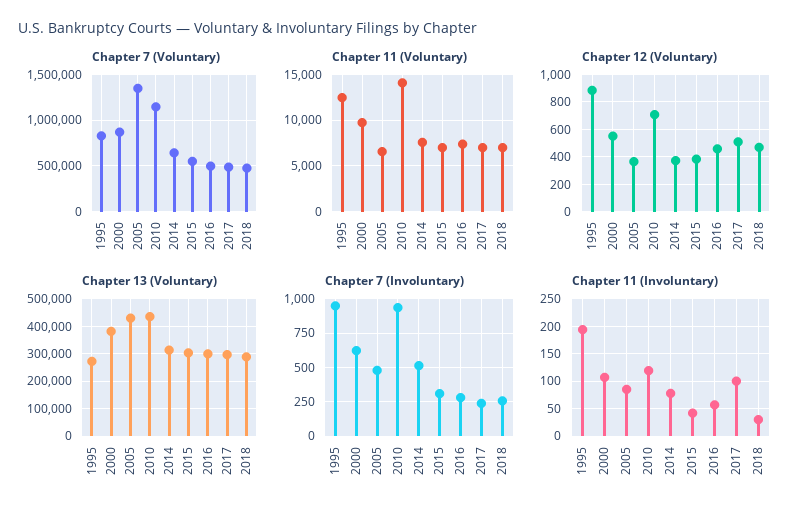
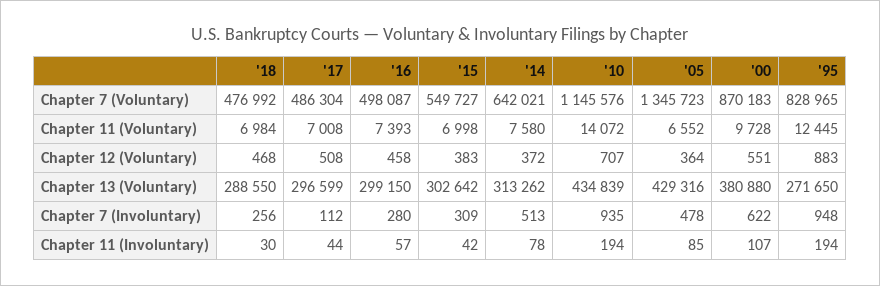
  {
    "Chapter 7 (Voluntary)": {
      "1995": 828965,
      "2000": 870183,
      "2005": 1345723,
      "2010": 1145576,
      "2014": 642021,
      "2015": 549727,
      "2016": 498087,
      "2017": 486304,
      "2018": 476992
    },
    "Chapter 11 (Voluntary)": {
      "1995": 12445,
      "2000": 9728,
      "2005": 6552,
      "2010": 14072,
      "2014": 7580,
      "2015": 6998,
      "2016": 7393,
      "2017": 7008,
      "2018": 6984
    },
    "Chapter 12 (Voluntary)": {
      "1995": 883,
      "2000": 551,
      "2005": 364,
      "2010": 707,
      "2014": 372,
      "2015": 383,
      "2016": 458,
      "2017": 508,
      "2018": 468
    },
    "Chapter 13 (Voluntary)": {
      "1995": 271650,
      "2000": 380880,
      "2005": 429316,
      "2010": 434839,
      "2014": 313262,
      "2015": 302642,
      "2016": 299150,
      "2017": 296599,
      "2018": 288550
    },
    "Chapter 7 (Involuntary)": {
      "1995": 948,
      "2000": 622,
      "2005": 478,
      "2010": 935,
      "2014": 513,
      "2015": 309,
      "2016": 280,
-     "2017": 250,
+     "2017": 112,
      "2018": 256
    },
    "Chapter 11 (Involuntary)": {
      "1995": 194,
      "2000": 107,
      "2005": 85,
-     "2010": 125,
+     "2010": 194,
      "2014": 78,
      "2015": 42,
      "2016": 57,
-     "2017": 100,
+     "2017": 44,
      "2018": 30
    }
  }

